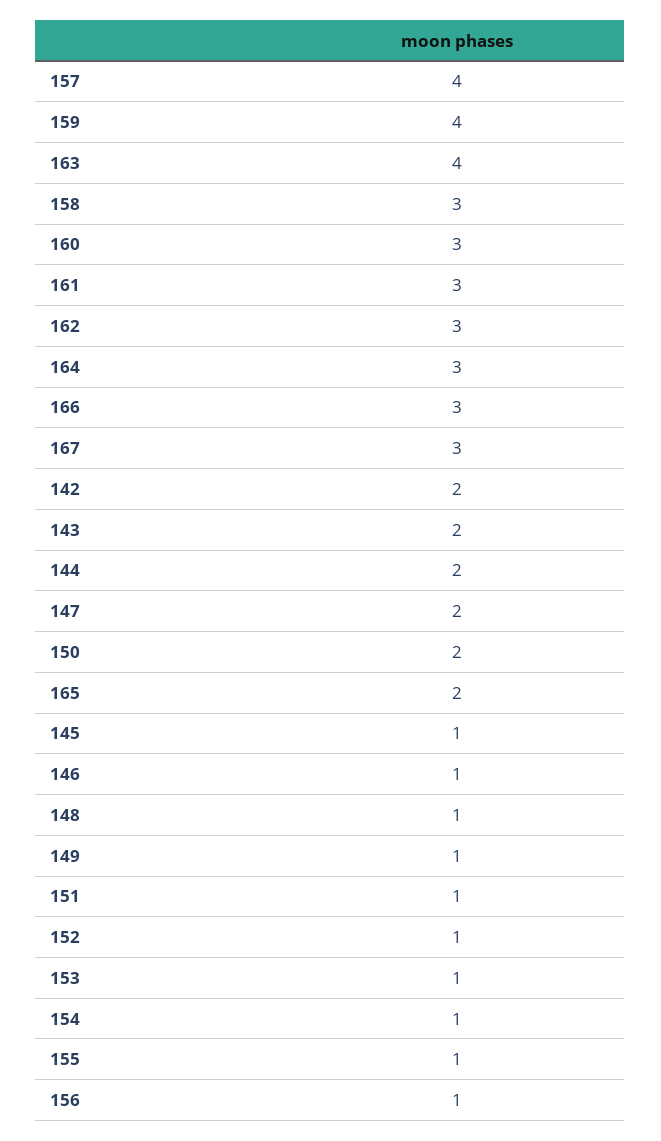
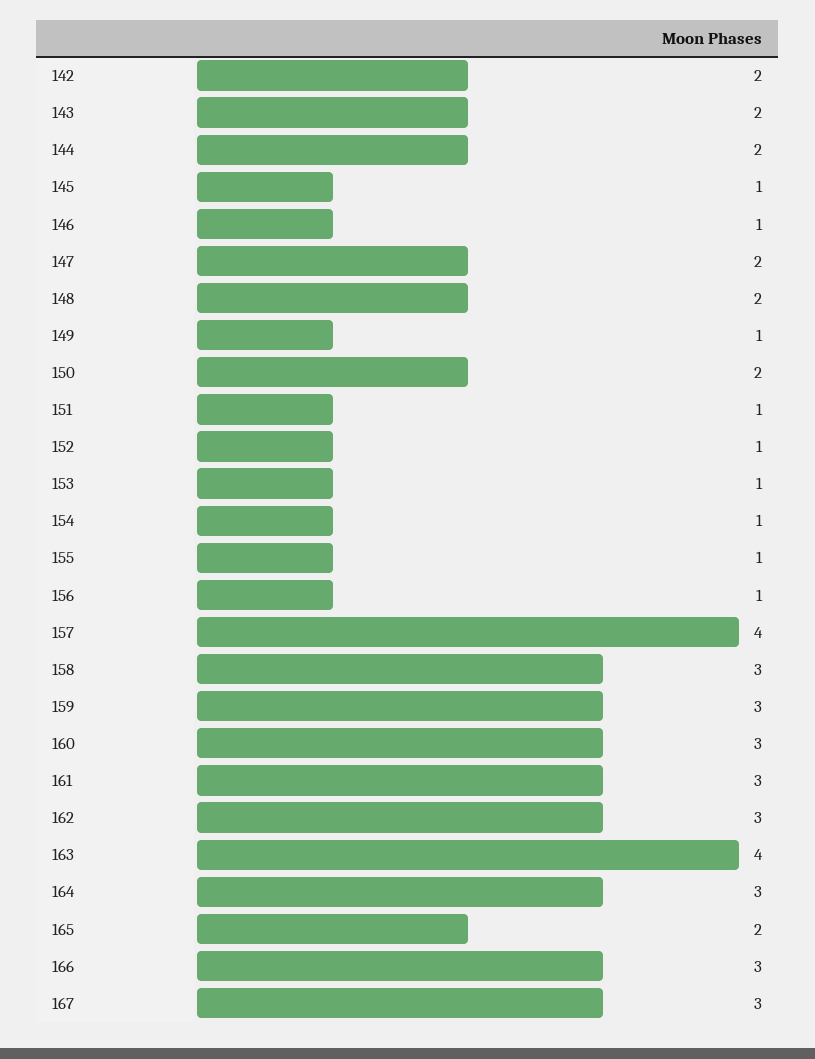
  {
    "157": 4,
-   "159": 4,
+   "159": 3,
    "163": 4,
    "158": 3,
    "160": 3,
    "161": 3,
    "162": 3,
    "164": 3,
    "166": 3,
    "167": 3,
    "142": 2,
    "143": 2,
    "144": 2,
    "147": 2,
    "150": 2,
    "165": 2,
    "145": 1,
    "146": 1,
-   "148": 1,
+   "148": 2,
    "149": 1,
    "151": 1,
    "152": 1,
    "153": 1,
    "154": 1,
    "155": 1,
    "156": 1
  }

